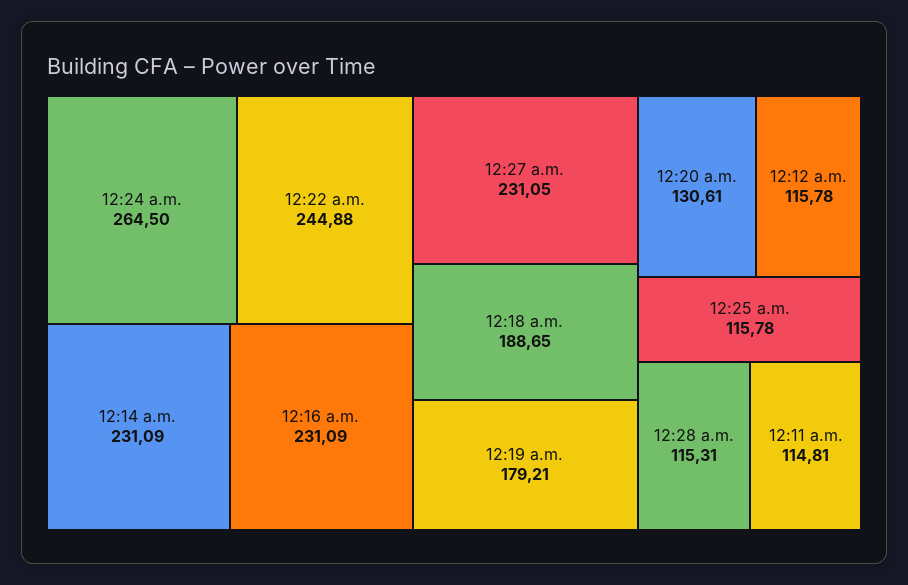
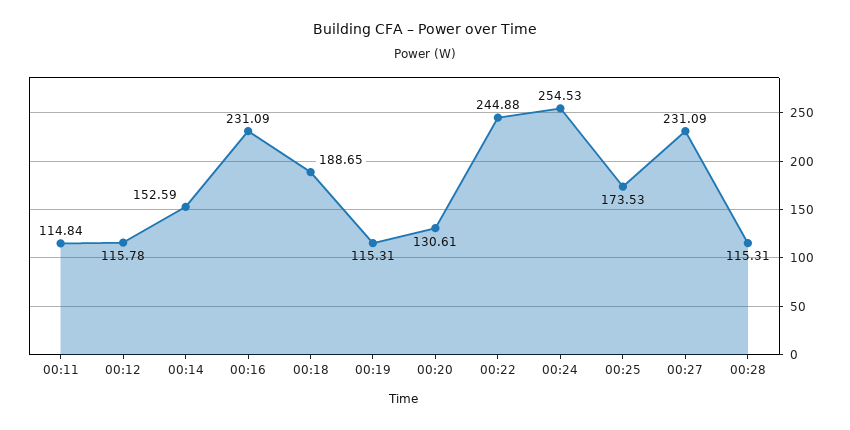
  {
-   "12:24 a.m.": 264.5,
+   "12:24 a.m.": 254.53,
    "12:22 a.m.": 244.88,
-   "12:14 a.m.": 231.09,
+   "12:14 a.m.": 152.59,
    "12:16 a.m.": 231.09,
-   "12:27 a.m.": 231.05,
+   "12:27 a.m.": 231.09,
    "12:18 a.m.": 188.65,
-   "12:19 a.m.": 179.21,
+   "12:19 a.m.": 115.31,
    "12:20 a.m.": 130.61,
    "12:12 a.m.": 115.78,
-   "12:25 a.m.": 115.78,
+   "12:25 a.m.": 173.53,
    "12:28 a.m.": 115.31,
-   "12:11 a.m.": 114.81
+   "12:11 a.m.": 114.84
  }

